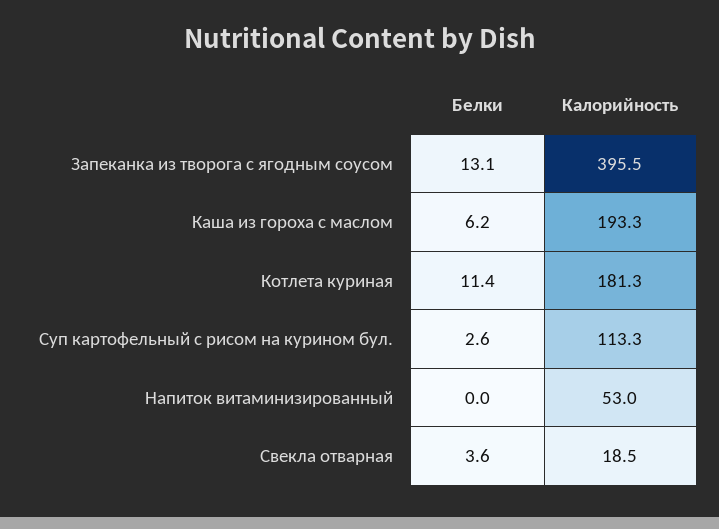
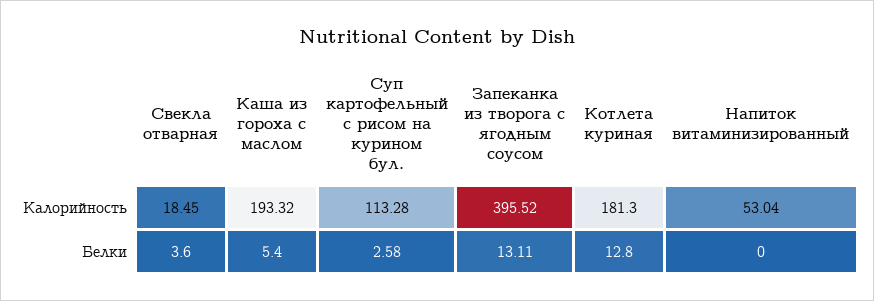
  {
    "Белки": {
      "Запеканка из творога с ягодным соусом": 13.11,
-     "Каша из гороха с маслом": 6.2,
+     "Каша из гороха с маслом": 5.4,
-     "Котлета куриная": 11.4,
+     "Котлета куриная": 12.8,
      "Суп картофельный с рисом на курином бул.": 2.58,
      "Напиток витаминизированный": 0,
      "Свекла отварная": 3.6
    },
    "Калорийность": {
      "Запеканка из творога с ягодным соусом": 395.52,
      "Каша из гороха с маслом": 193.32,
      "Котлета куриная": 181.3,
      "Суп картофельный с рисом на курином бул.": 113.28,
      "Напиток витаминизированный": 53.04,
      "Свекла отварная": 18.45
    }
  }

